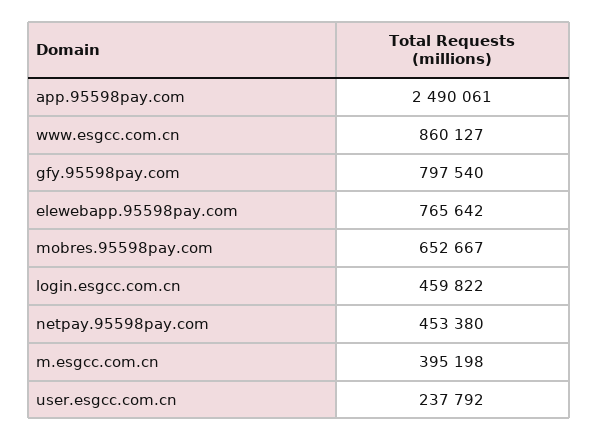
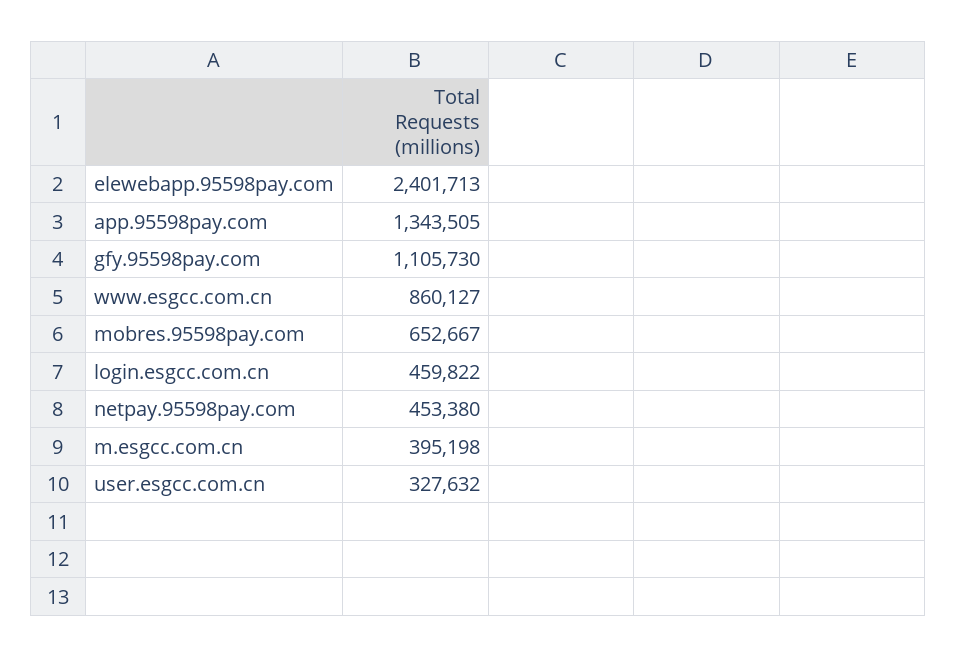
  {
-   "app.95598pay.com": 2490061,
+   "app.95598pay.com": 1343505,
    "www.esgcc.com.cn": 860127,
-   "gfy.95598pay.com": 797540,
+   "gfy.95598pay.com": 1105730,
-   "elewebapp.95598pay.com": 765642,
+   "elewebapp.95598pay.com": 2401713,
    "mobres.95598pay.com": 652667,
    "login.esgcc.com.cn": 459822,
    "netpay.95598pay.com": 453380,
    "m.esgcc.com.cn": 395198,
-   "user.esgcc.com.cn": 237792
+   "user.esgcc.com.cn": 327632
  }

